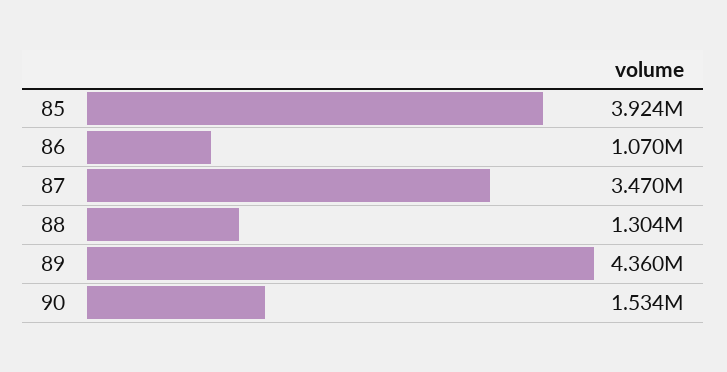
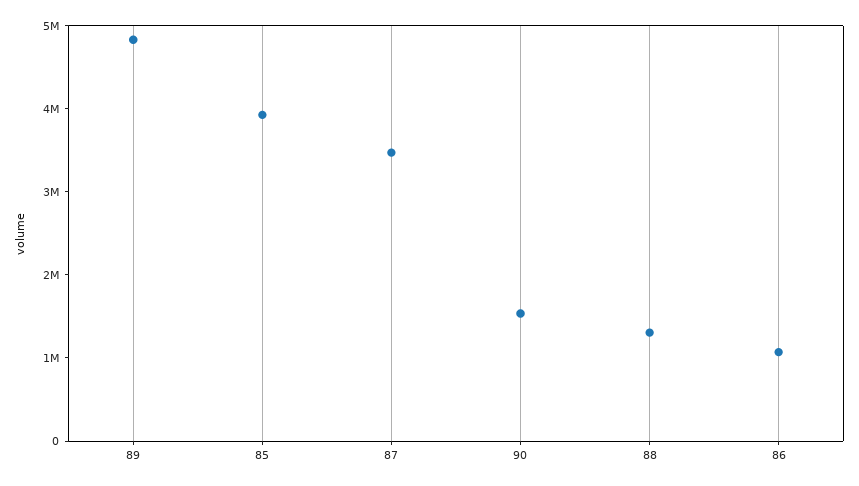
  {
    "85": 3924000,
    "86": 1070000,
    "87": 3470000,
    "88": 1304000,
-   "89": 4360000,
+   "89": 4800000,
    "90": 1534000
  }

